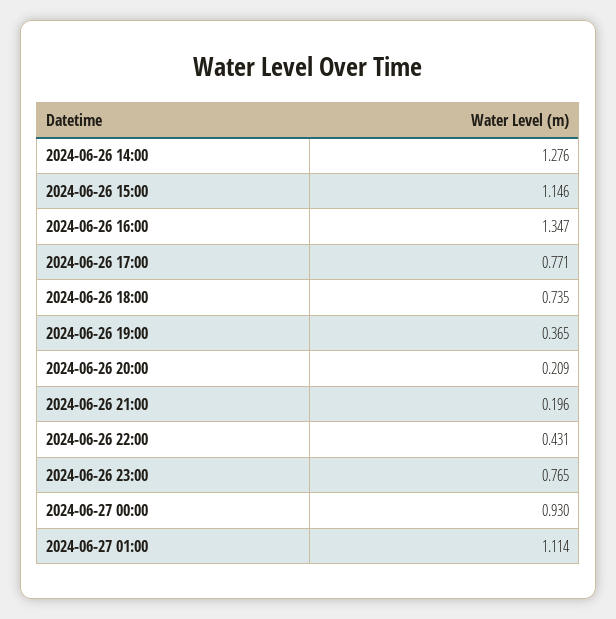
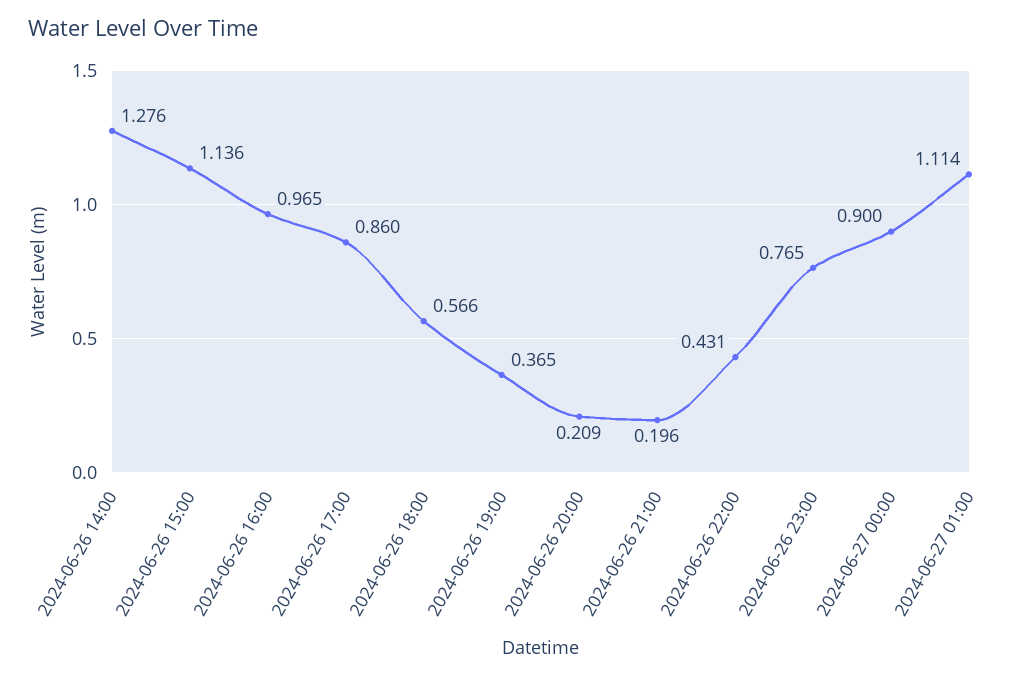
  {
    "2024-06-26 14:00": 1.276,
-   "2024-06-26 15:00": 1.146,
+   "2024-06-26 15:00": 1.136,
-   "2024-06-26 16:00": 1.347,
+   "2024-06-26 16:00": 0.965,
-   "2024-06-26 17:00": 0.771,
+   "2024-06-26 17:00": 0.86,
-   "2024-06-26 18:00": 0.735,
+   "2024-06-26 18:00": 0.566,
    "2024-06-26 19:00": 0.365,
    "2024-06-26 20:00": 0.209,
    "2024-06-26 21:00": 0.196,
    "2024-06-26 22:00": 0.431,
    "2024-06-26 23:00": 0.765,
-   "2024-06-27 00:00": 0.93,
+   "2024-06-27 00:00": 0.9,
    "2024-06-27 01:00": 1.114
  }

